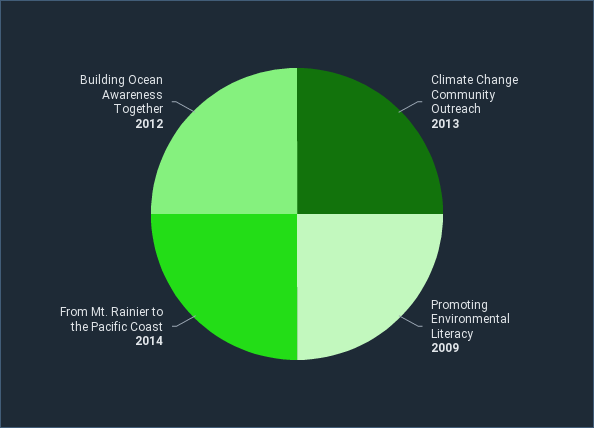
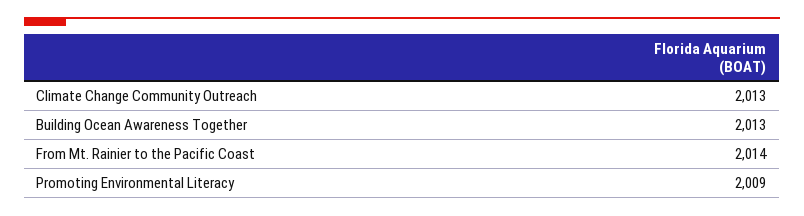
  {
    "Climate Change Community Outreach": 2013,
    "Promoting Environmental Literacy": 2009,
    "From Mt. Rainier to the Pacific Coast": 2014,
-   "Building Ocean Awareness Together": 2012
+   "Building Ocean Awareness Together": 2013
  }

